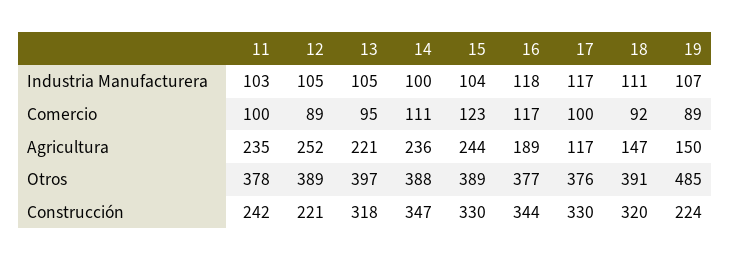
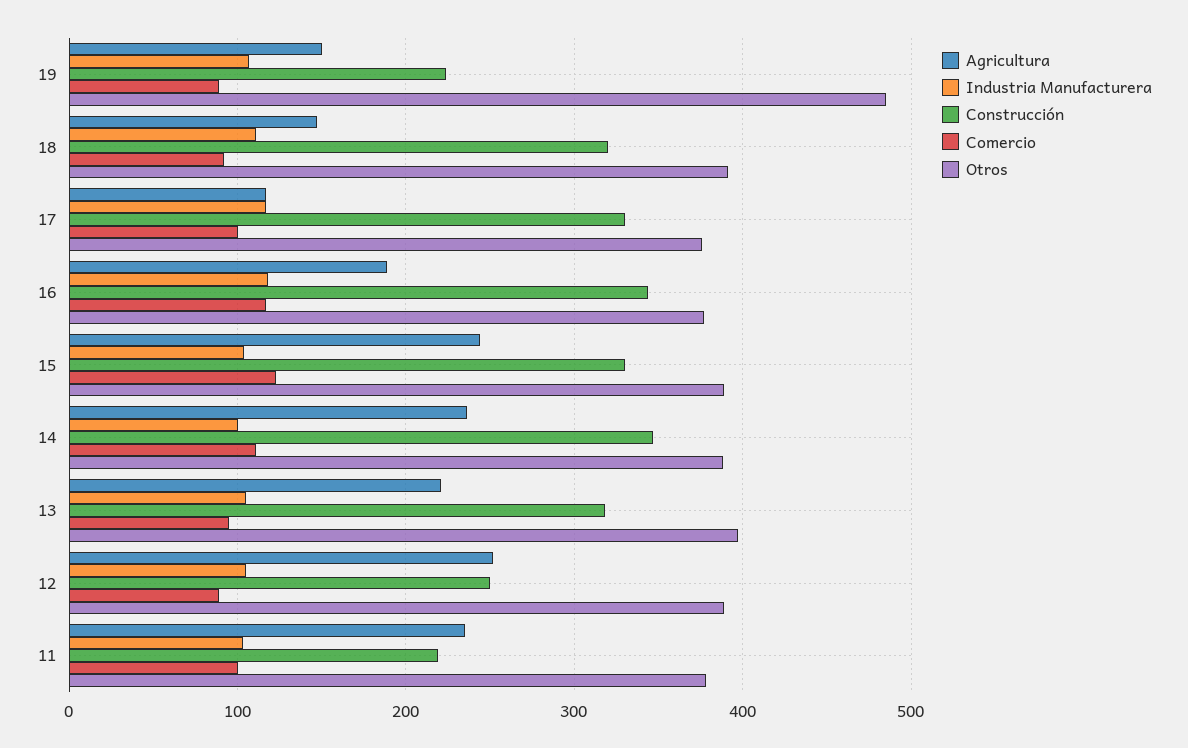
  {
    "Industria Manufacturera": {
      "11": 103,
      "12": 105,
      "13": 105,
      "14": 100,
      "15": 104,
      "16": 118,
      "17": 117,
      "18": 111,
      "19": 107
    },
    "Comercio": {
      "11": 100,
      "12": 89,
      "13": 95,
      "14": 111,
      "15": 123,
      "16": 117,
      "17": 100,
      "18": 92,
      "19": 89
    },
    "Agricultura": {
      "11": 235,
      "12": 252,
      "13": 221,
      "14": 236,
      "15": 244,
      "16": 189,
      "17": 117,
      "18": 147,
      "19": 150
    },
    "Otros": {
      "11": 378,
      "12": 389,
      "13": 397,
      "14": 388,
      "15": 389,
      "16": 377,
      "17": 376,
      "18": 391,
      "19": 485
    },
    "Construcción": {
-     "11": 242,
+     "11": 220,
-     "12": 221,
+     "12": 250,
      "13": 318,
      "14": 347,
      "15": 330,
      "16": 344,
      "17": 330,
      "18": 320,
      "19": 224
    }
  }

